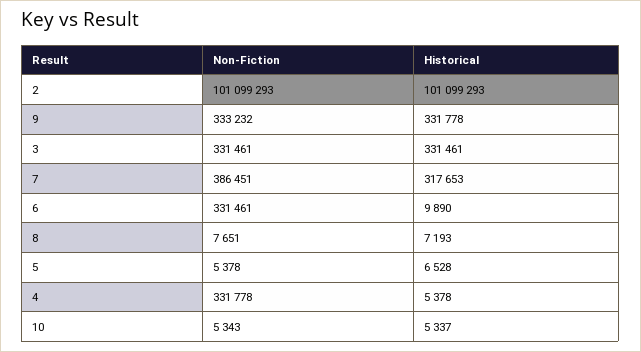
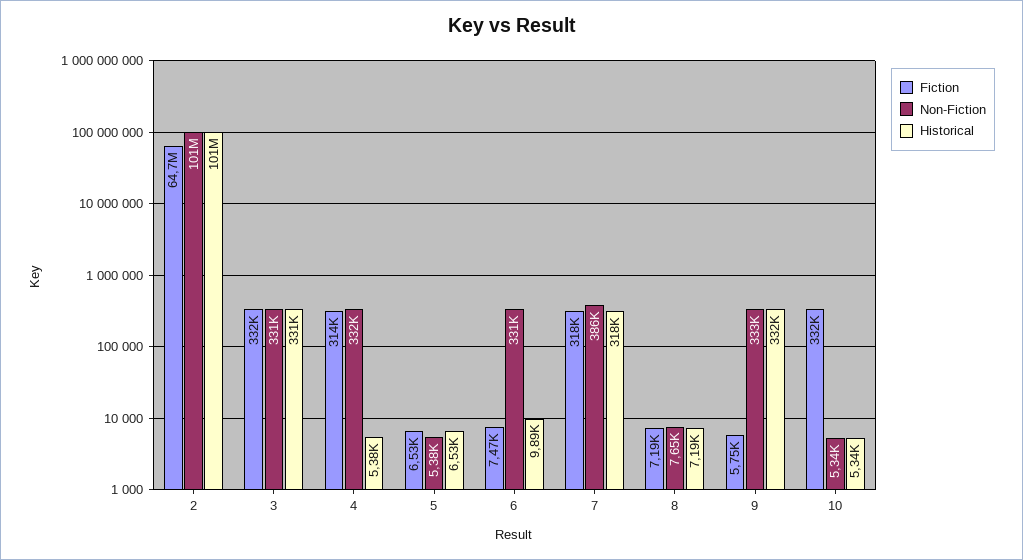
  {
    "Non-Fiction": {
      "2": 101099293,
      "9": 333232,
      "3": 331461,
      "7": 386451,
      "6": 331461,
      "8": 7651,
      "5": 5378,
      "4": 331778,
      "10": 5343
    },
    "Historical": {
      "2": 101099293,
      "9": 331778,
      "3": 331461,
      "7": 317653,
      "6": 9890,
      "8": 7193,
      "5": 6528,
      "4": 5378,
      "10": 5337
-   }
+   },
+   "Fiction": {
+     "2": 64700000,
+     "3": 332000,
+     "4": 314000,
+     "5": 6530,
+     "6": 7470,
+     "7": 318000,
+     "8": 7190,
+     "9": 5750,
+     "10": 332000
+   }
  }

